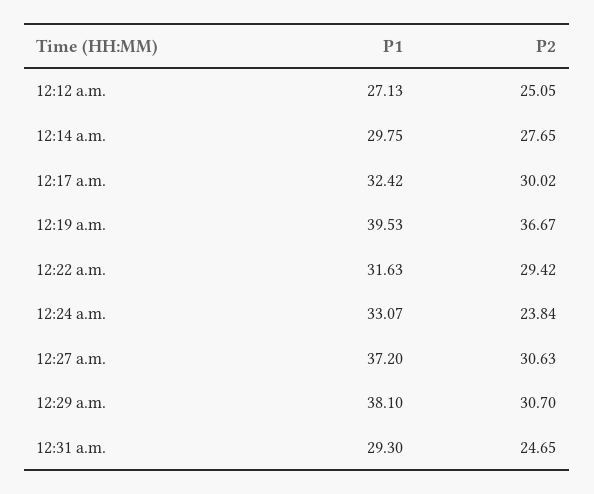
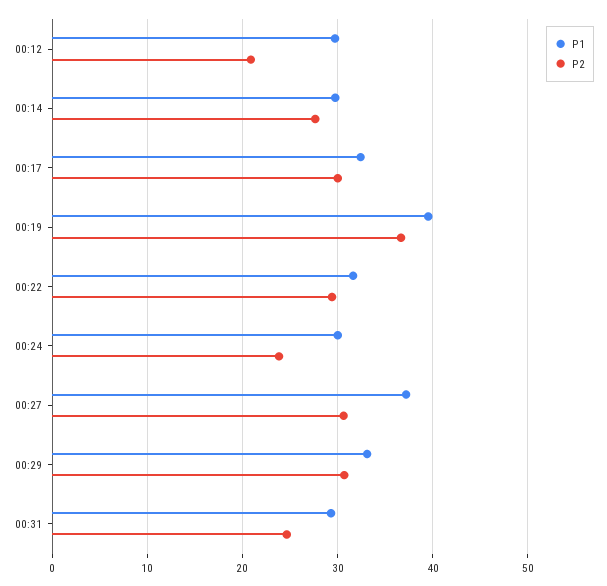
  {
    "P1": {
-     "12:12 a.m.": 27.13,
+     "12:12 a.m.": 30,
      "12:14 a.m.": 29.75,
      "12:17 a.m.": 32.42,
      "12:19 a.m.": 39.53,
      "12:22 a.m.": 31.63,
-     "12:24 a.m.": 33.07,
+     "12:24 a.m.": 30,
      "12:27 a.m.": 37.2,
-     "12:29 a.m.": 38.1,
+     "12:29 a.m.": 33,
      "12:31 a.m.": 29.3
    },
    "P2": {
-     "12:12 a.m.": 25.05,
+     "12:12 a.m.": 21,
      "12:14 a.m.": 27.65,
      "12:17 a.m.": 30.02,
      "12:19 a.m.": 36.67,
      "12:22 a.m.": 29.42,
      "12:24 a.m.": 23.84,
      "12:27 a.m.": 30.63,
      "12:29 a.m.": 30.7,
      "12:31 a.m.": 24.65
    }
  }

